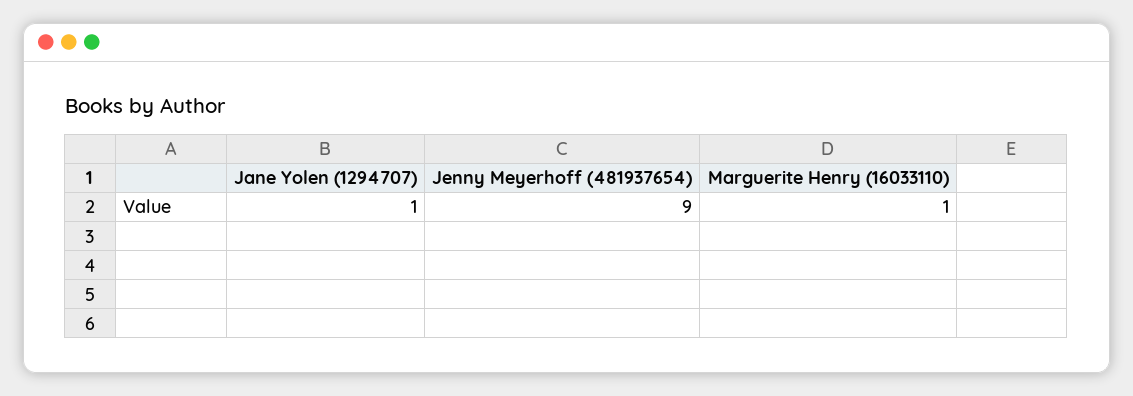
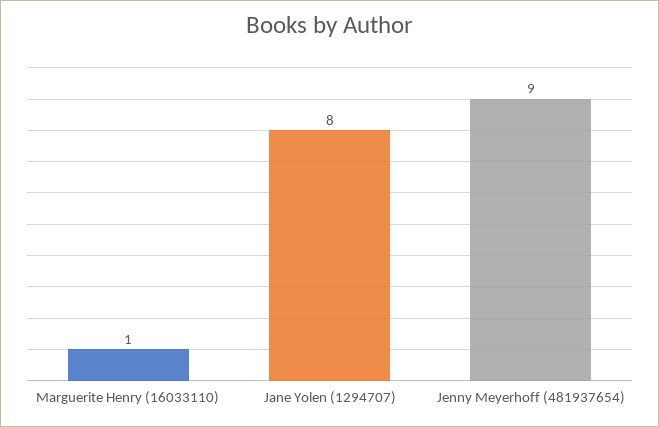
  {
-   "Jane Yolen (1294707)": 1,
+   "Jane Yolen (1294707)": 8,
    "Jenny Meyerhoff (481937654)": 9,
    "Marguerite Henry (16033110)": 1
  }

